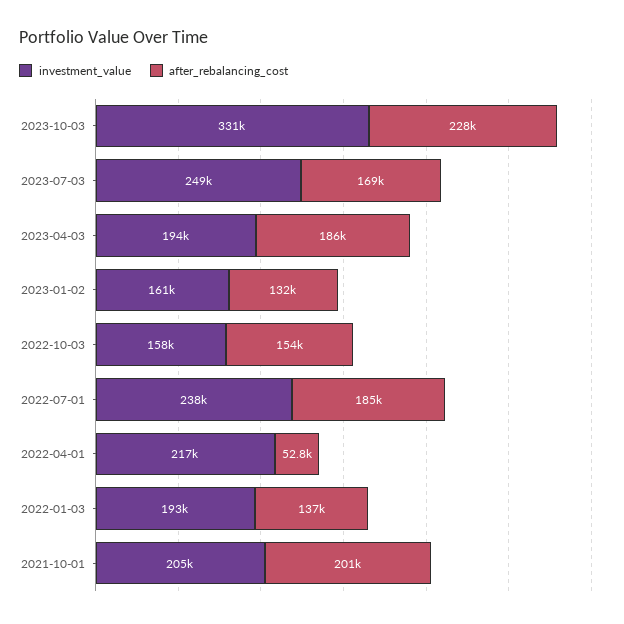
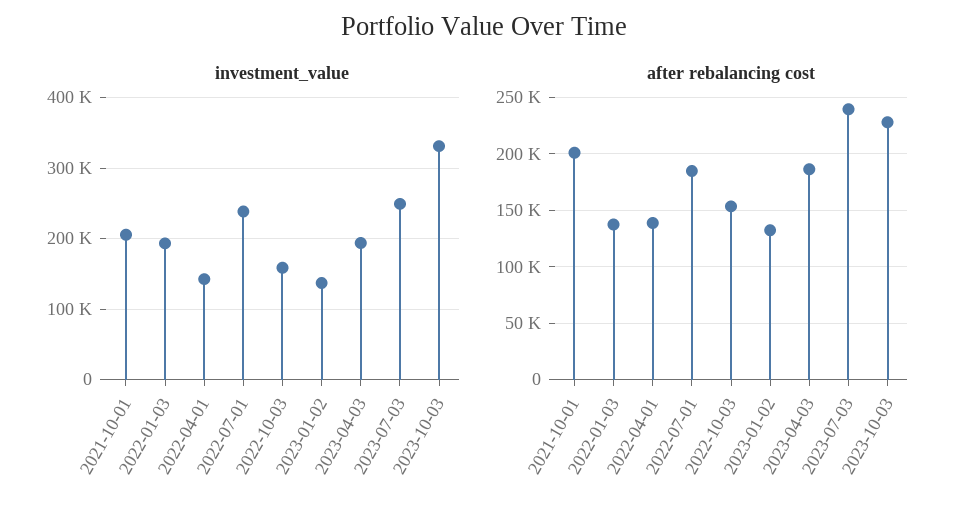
  {
    "investment_value": {
      "2023-10-03": 331000,
      "2023-07-03": 249000,
      "2023-04-03": 194000,
-     "2023-01-02": 161000,
+     "2023-01-02": 140000,
      "2022-10-03": 158000,
      "2022-07-01": 238000,
-     "2022-04-01": 217000,
+     "2022-04-01": 140000,
      "2022-01-03": 193000,
      "2021-10-01": 205000
    },
    "after_rebalancing_cost": {
      "2023-10-03": 228000,
-     "2023-07-03": 169000,
+     "2023-07-03": 240000,
      "2023-04-03": 186000,
      "2023-01-02": 132000,
      "2022-10-03": 154000,
      "2022-07-01": 185000,
-     "2022-04-01": 52800,
+     "2022-04-01": 140000,
      "2022-01-03": 137000,
      "2021-10-01": 201000
    }
  }

